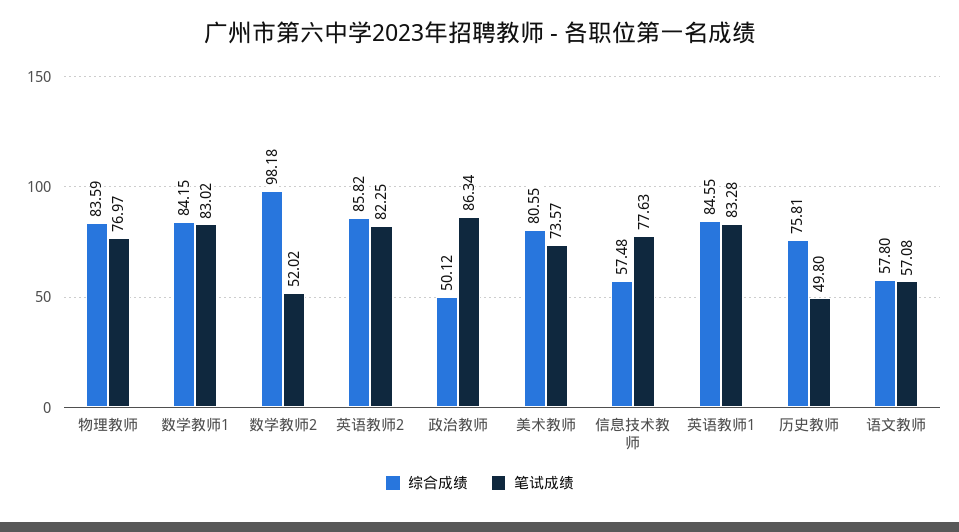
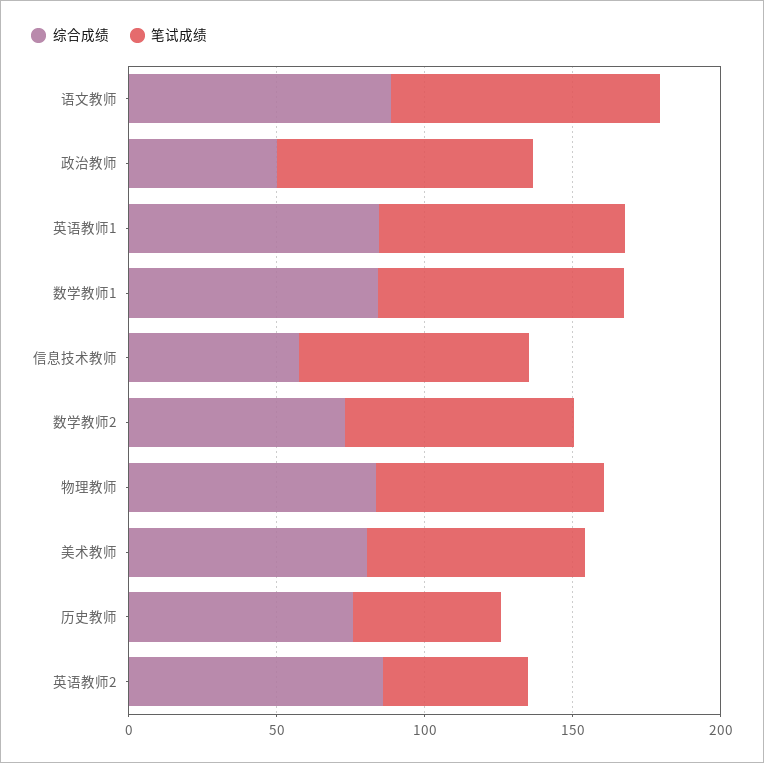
  {
    "综合成绩": {
      "物理教师": 83.59,
      "数学教师1": 84.15,
-     "数学教师2": 98.18,
+     "数学教师2": 70,
      "英语教师2": 85.82,
      "政治教师": 50.12,
      "美术教师": 80.55,
      "信息技术教师": 57.48,
      "英语教师1": 84.55,
      "历史教师": 75.81,
-     "语文教师": 57.8
+     "语文教师": 90
    },
    "笔试成绩": {
      "物理教师": 76.97,
      "数学教师1": 83.02,
-     "数学教师2": 52.02,
+     "数学教师2": 80,
-     "英语教师2": 82.25,
+     "英语教师2": 50,
      "政治教师": 86.34,
      "美术教师": 73.57,
      "信息技术教师": 77.63,
      "英语教师1": 83.28,
      "历史教师": 49.8,
-     "语文教师": 57.08
+     "语文教师": 90
    }
  }

